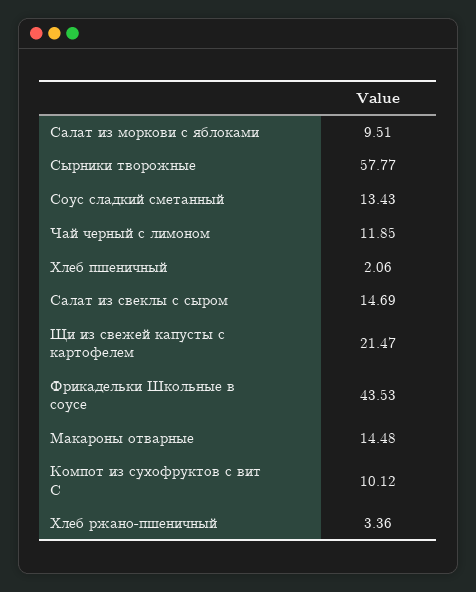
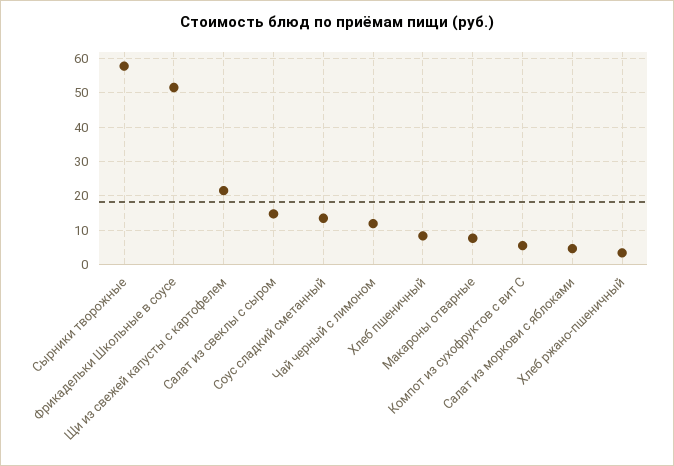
  {
-   "Салат из моркови с яблоками": 9.51,
+   "Салат из моркови с яблоками": 4,
    "Сырники творожные": 57.77,
    "Соус сладкий сметанный": 13.43,
    "Чай черный с лимоном": 11.85,
-   "Хлеб пшеничный": 2.06,
+   "Хлеб пшеничный": 8,
    "Салат из свеклы с сыром": 14.69,
    "Щи из свежей капусты с картофелем": 21.47,
-   "Фрикадельки Школьные в соусе": 43.53,
+   "Фрикадельки Школьные в соусе": 52,
-   "Макароны отварные": 14.48,
+   "Макароны отварные": 8,
-   "Компот из сухофруктов с вит С": 10.12,
+   "Компот из сухофруктов с вит С": 6,
    "Хлеб ржано-пшеничный": 3.36
  }

